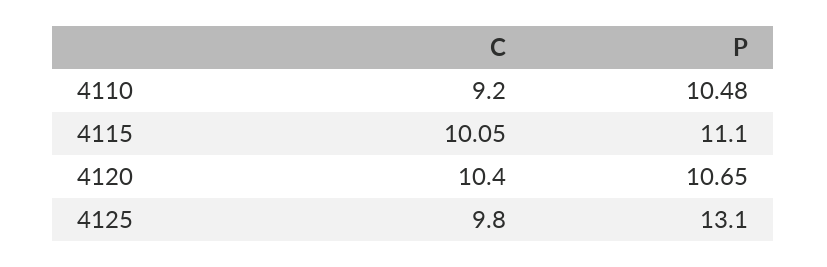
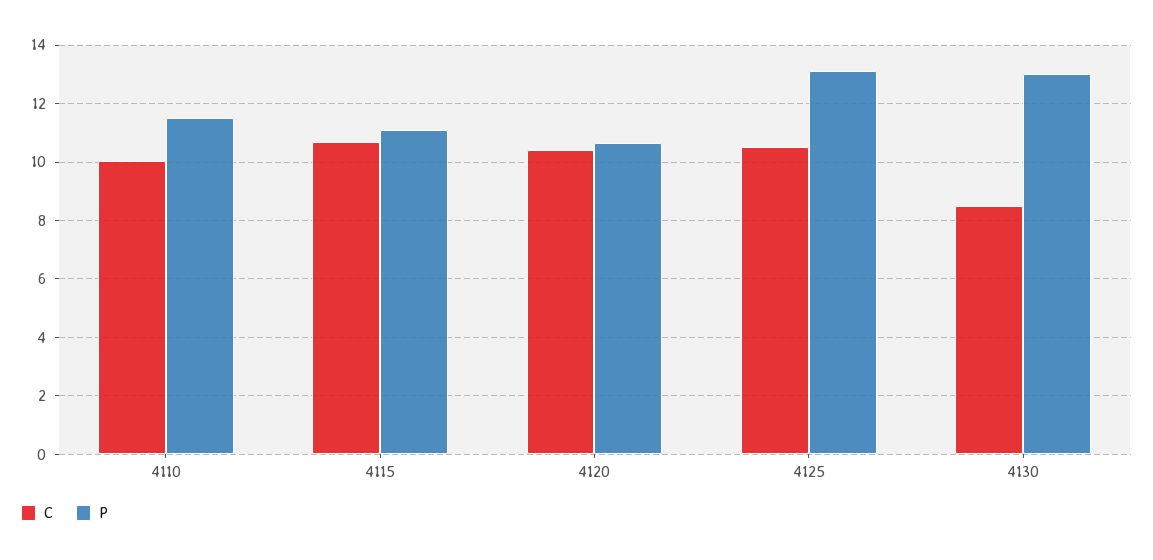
  {
    "C": {
-     "4110": 9.2,
+     "4110": 10,
-     "4115": 10.05,
+     "4115": 10.75,
      "4120": 10.4,
-     "4125": 9.8
+     "4125": 10.5,
+     "4130": 8.5
    },
    "P": {
-     "4110": 10.48,
+     "4110": 11.5,
      "4115": 11.1,
      "4120": 10.65,
-     "4125": 13.1
+     "4125": 13.1,
+     "4130": 13
    }
  }

